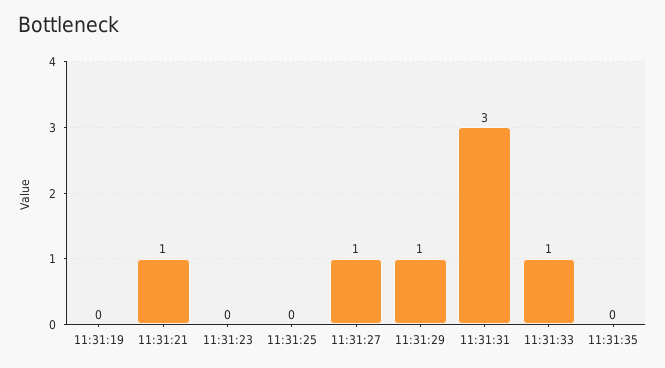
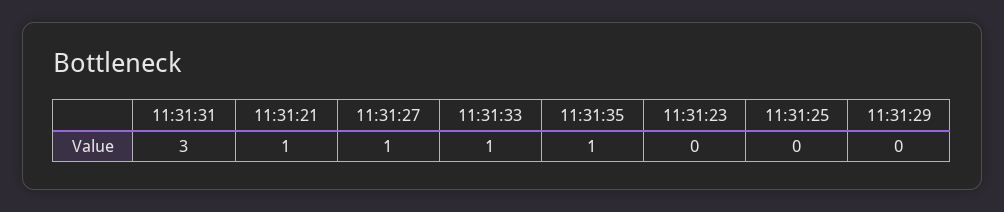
  {
-   "11:31:19": 0,
    "11:31:21": 1,
    "11:31:23": 0,
    "11:31:25": 0,
    "11:31:27": 1,
-   "11:31:29": 1,
+   "11:31:29": 0,
    "11:31:31": 3,
    "11:31:33": 1,
-   "11:31:35": 0
+   "11:31:35": 1
  }

